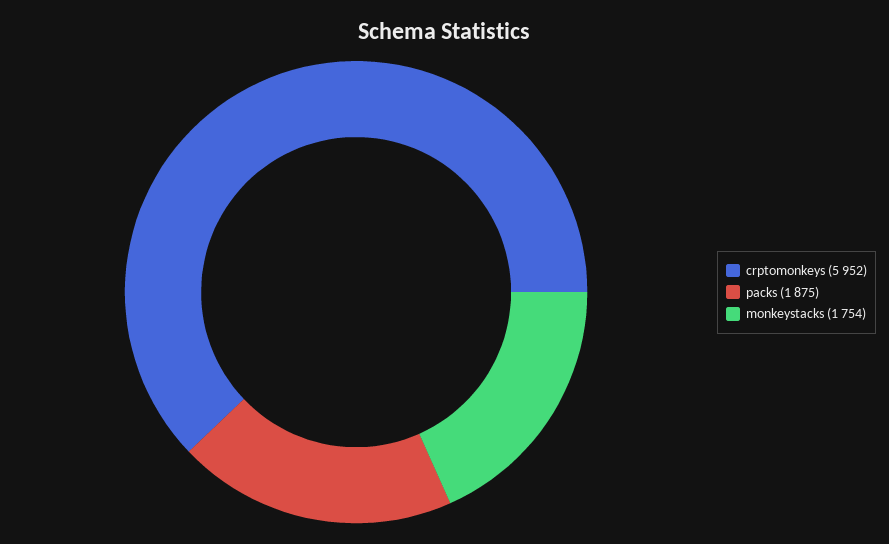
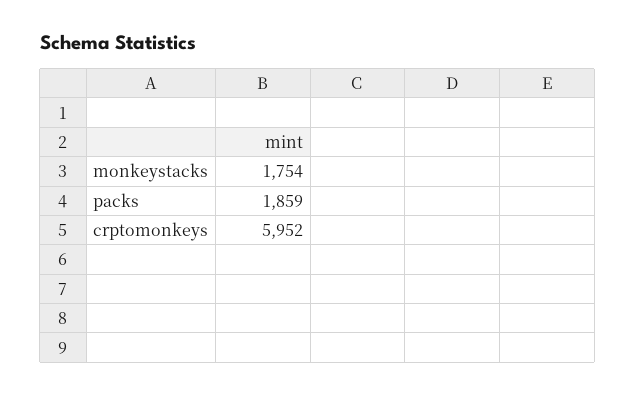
  {
    "crptomonkeys": 5952,
-   "packs": 1875,
+   "packs": 1859,
    "monkeystacks": 1754
  }

